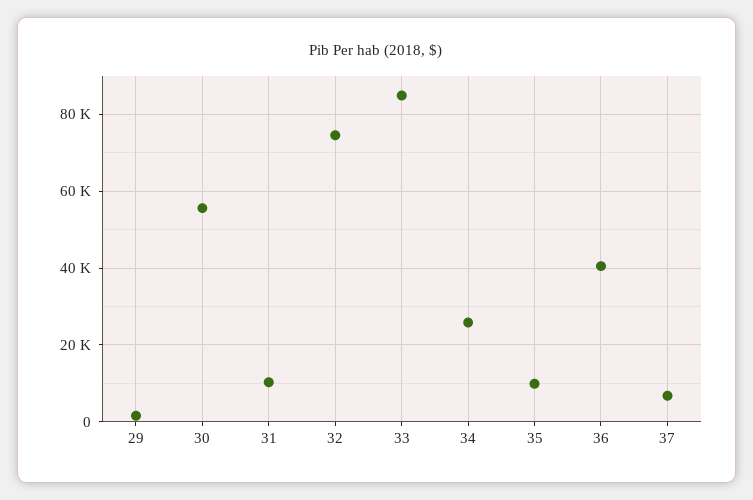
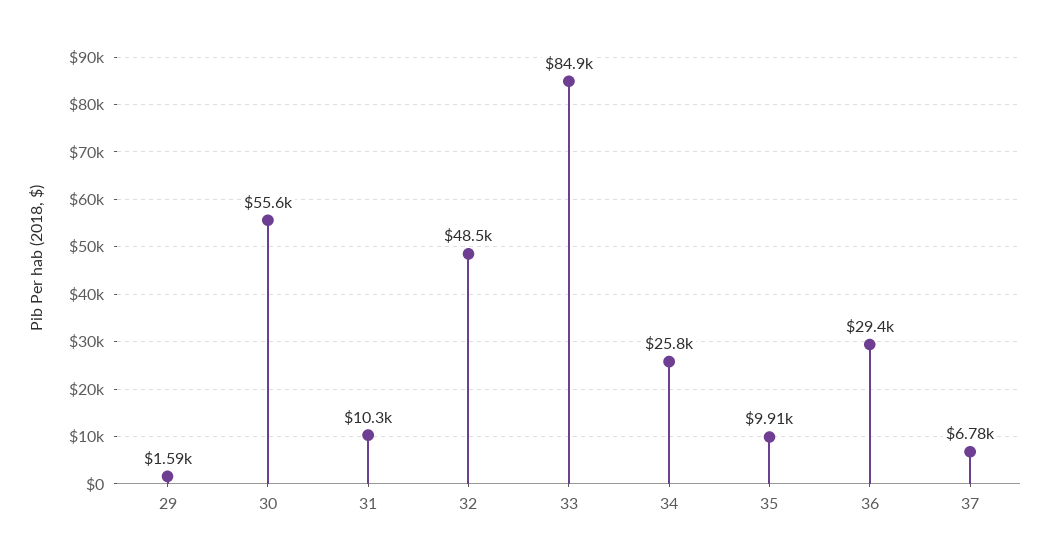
  {
    "29": 1590,
    "30": 55600,
    "31": 10300,
-   "32": 74000,
+   "32": 48500,
    "33": 84900,
    "34": 25800,
    "35": 9910,
-   "36": 40000,
+   "36": 29400,
    "37": 6780
  }

